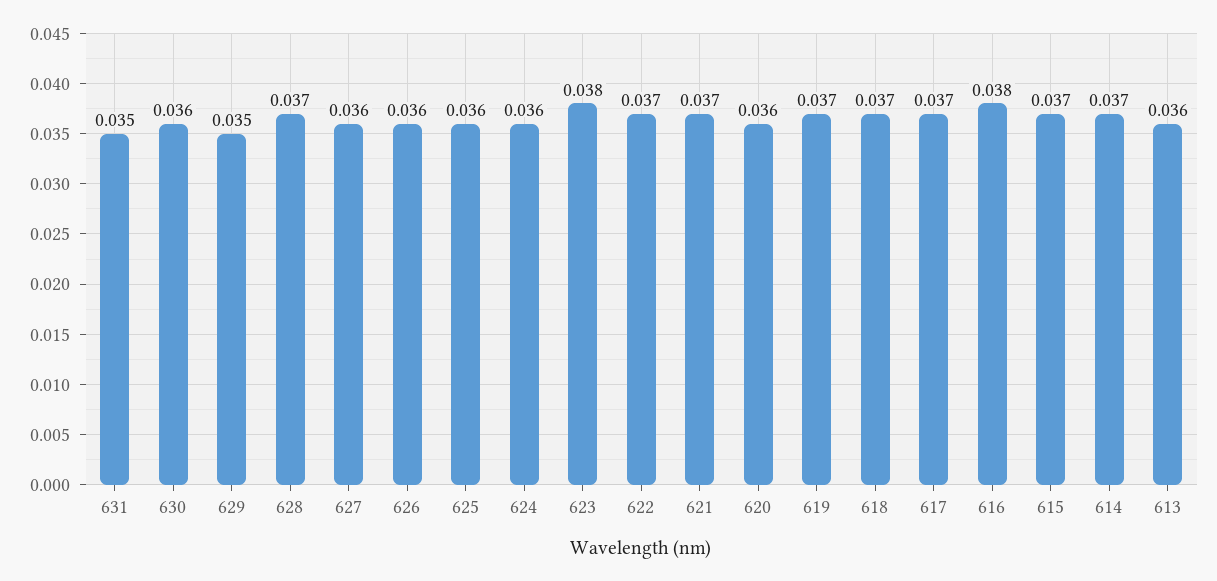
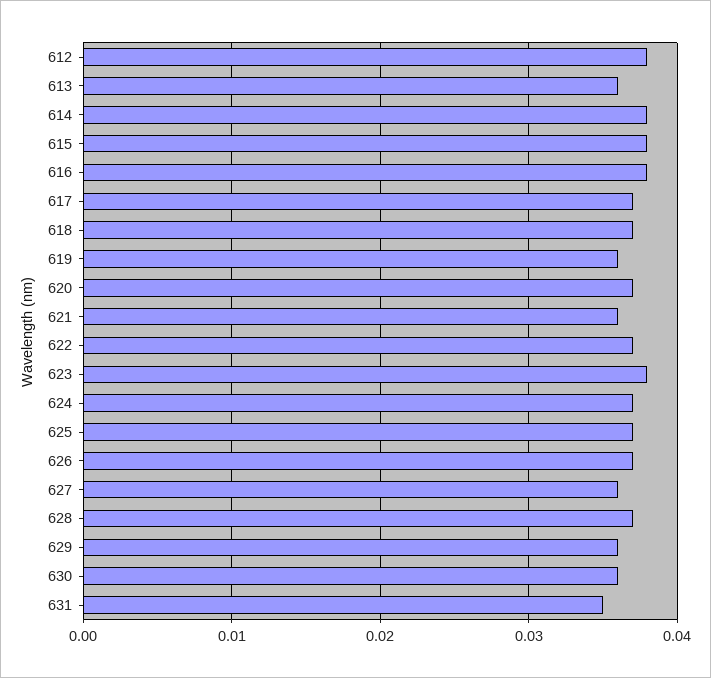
  {
    "631": 0.035,
    "630": 0.036,
-   "629": 0.035,
+   "629": 0.036,
    "628": 0.037,
    "627": 0.036,
-   "626": 0.036,
+   "626": 0.037,
-   "625": 0.036,
+   "625": 0.037,
-   "624": 0.036,
+   "624": 0.037,
    "623": 0.038,
    "622": 0.037,
-   "621": 0.037,
+   "621": 0.036,
-   "620": 0.036,
+   "620": 0.037,
-   "619": 0.037,
+   "619": 0.036,
    "618": 0.037,
    "617": 0.037,
    "616": 0.038,
-   "615": 0.037,
+   "615": 0.038,
-   "614": 0.037,
+   "614": 0.038,
-   "613": 0.036
+   "613": 0.036,
+   "612": 0.038
  }

